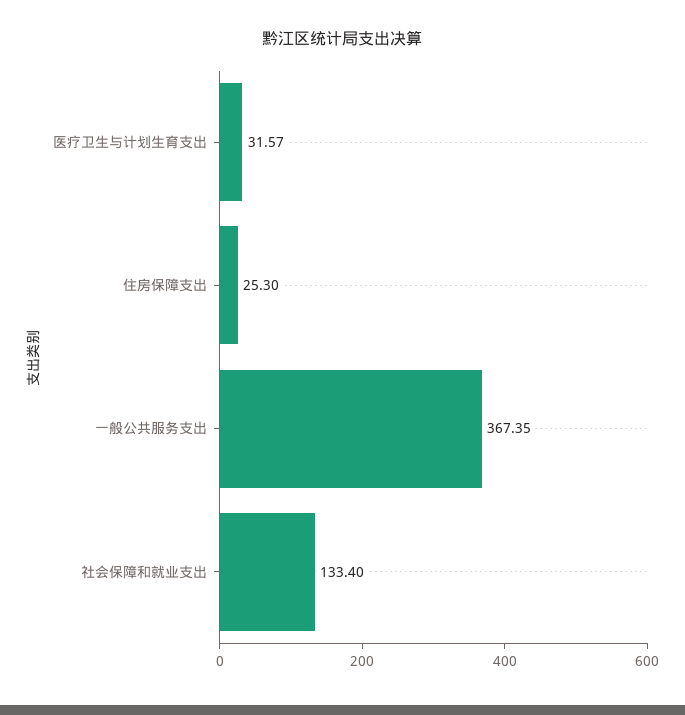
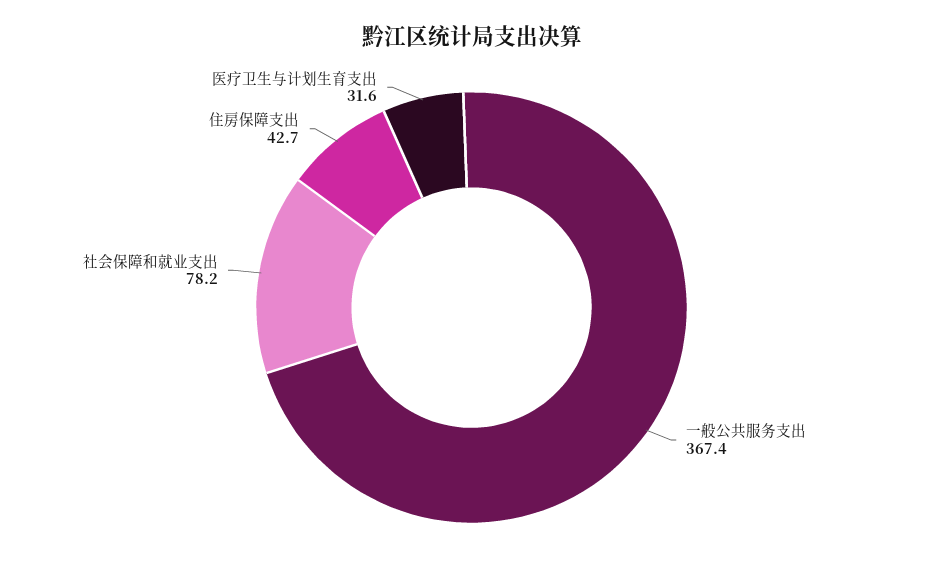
  {
    "医疗卫生与计划生育支出": 31.57,
-   "住房保障支出": 25.3,
+   "住房保障支出": 42.7,
    "一般公共服务支出": 367.35,
-   "社会保障和就业支出": 133.4
+   "社会保障和就业支出": 78.2
  }

